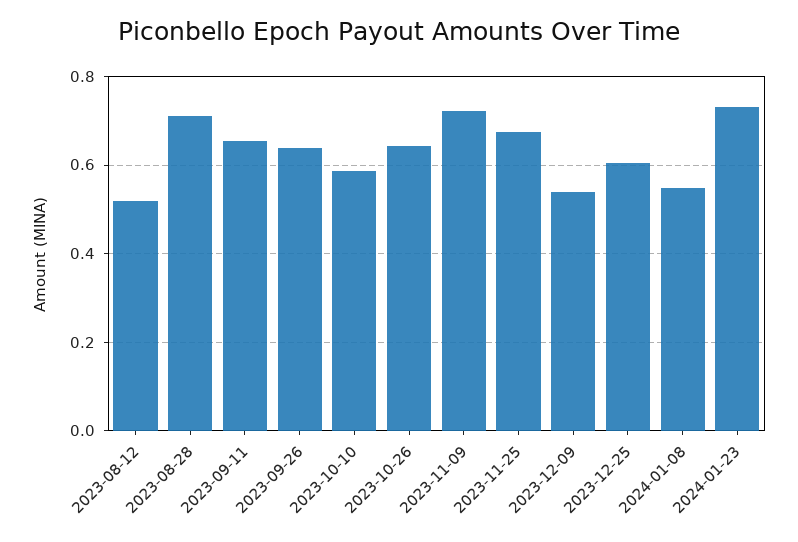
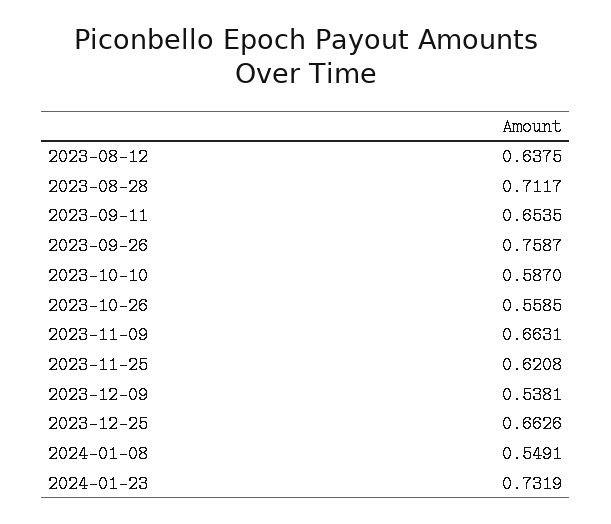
  {
-   "2023-08-12": 0.52,
+   "2023-08-12": 0.6375,
    "2023-08-28": 0.7117,
    "2023-09-11": 0.6535,
-   "2023-09-26": 0.64,
+   "2023-09-26": 0.7587,
    "2023-10-10": 0.587,
-   "2023-10-26": 0.64,
+   "2023-10-26": 0.5585,
-   "2023-11-09": 0.72,
+   "2023-11-09": 0.6631,
-   "2023-11-25": 0.68,
+   "2023-11-25": 0.6208,
    "2023-12-09": 0.5381,
-   "2023-12-25": 0.6,
+   "2023-12-25": 0.6626,
    "2024-01-08": 0.5491,
    "2024-01-23": 0.7319
  }

